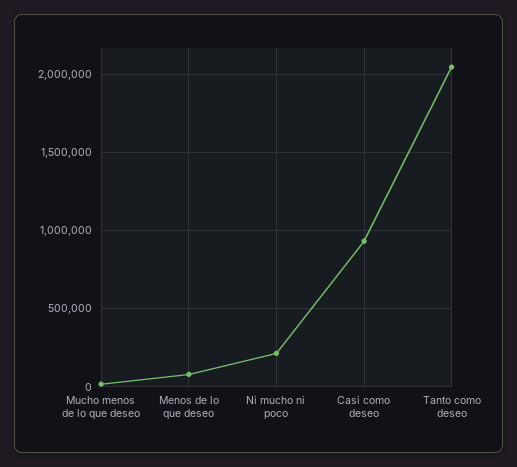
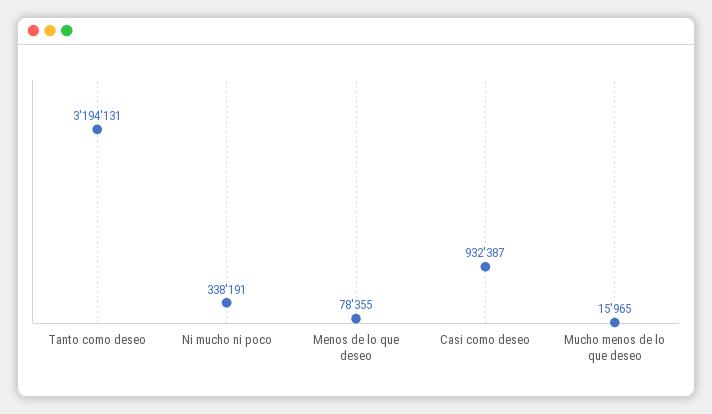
  {
    "Mucho menos de lo que deseo": 15965,
    "Menos de lo que deseo": 78355,
-   "Ni mucho ni poco": 200000,
+   "Ni mucho ni poco": 338191,
    "Casi como deseo": 932387,
-   "Tanto como deseo": 2050000
+   "Tanto como deseo": 3194131
  }

